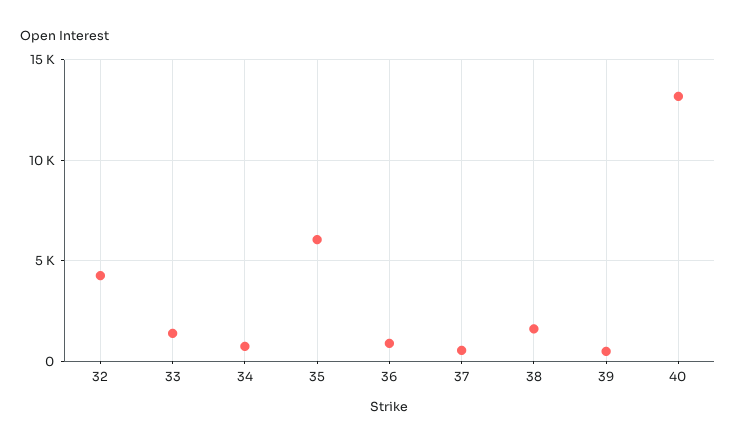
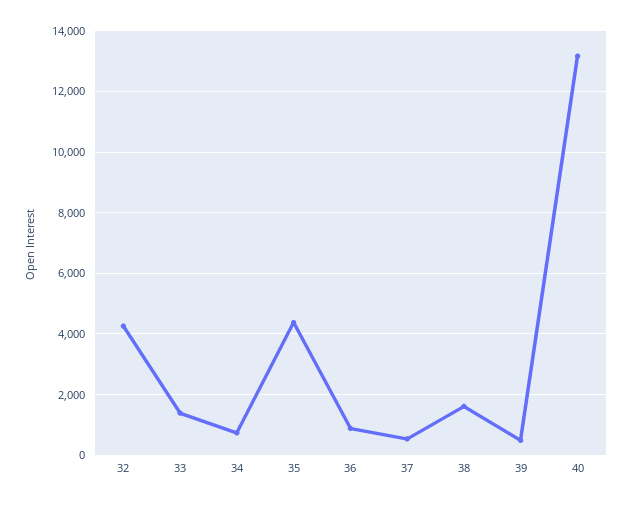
  {
    "32": 4200,
    "33": 1400,
    "34": 800,
-   "35": 6000,
+   "35": 4400,
    "36": 800,
    "37": 600,
    "38": 1600,
    "39": 400,
    "40": 13200
  }

